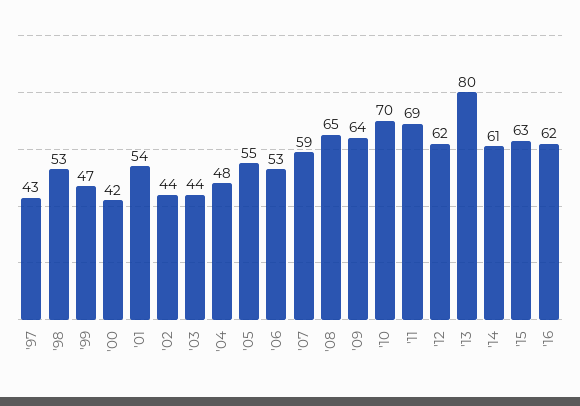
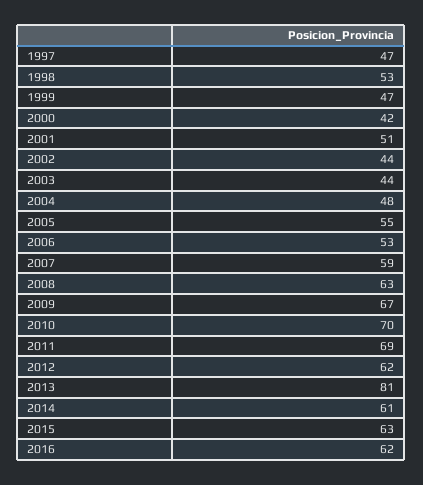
  {
-   "'97": 43,
+   "'97": 47,
    "'98": 53,
    "'99": 47,
    "'00": 42,
-   "'01": 54,
+   "'01": 51,
    "'02": 44,
    "'03": 44,
    "'04": 48,
    "'05": 55,
    "'06": 53,
    "'07": 59,
-   "'08": 65,
+   "'08": 63,
-   "'09": 64,
+   "'09": 67,
    "'10": 70,
    "'11": 69,
    "'12": 62,
-   "'13": 80,
+   "'13": 81,
    "'14": 61,
    "'15": 63,
    "'16": 62
  }

